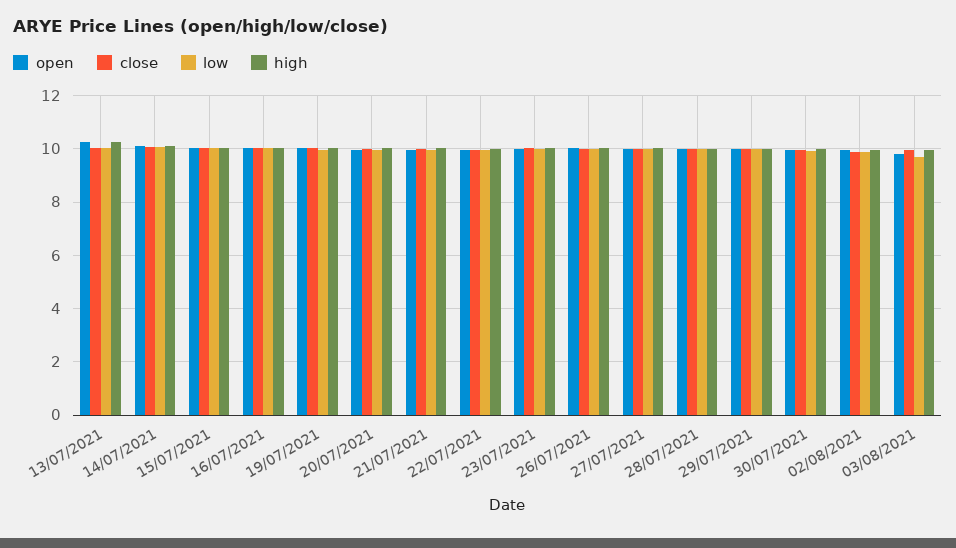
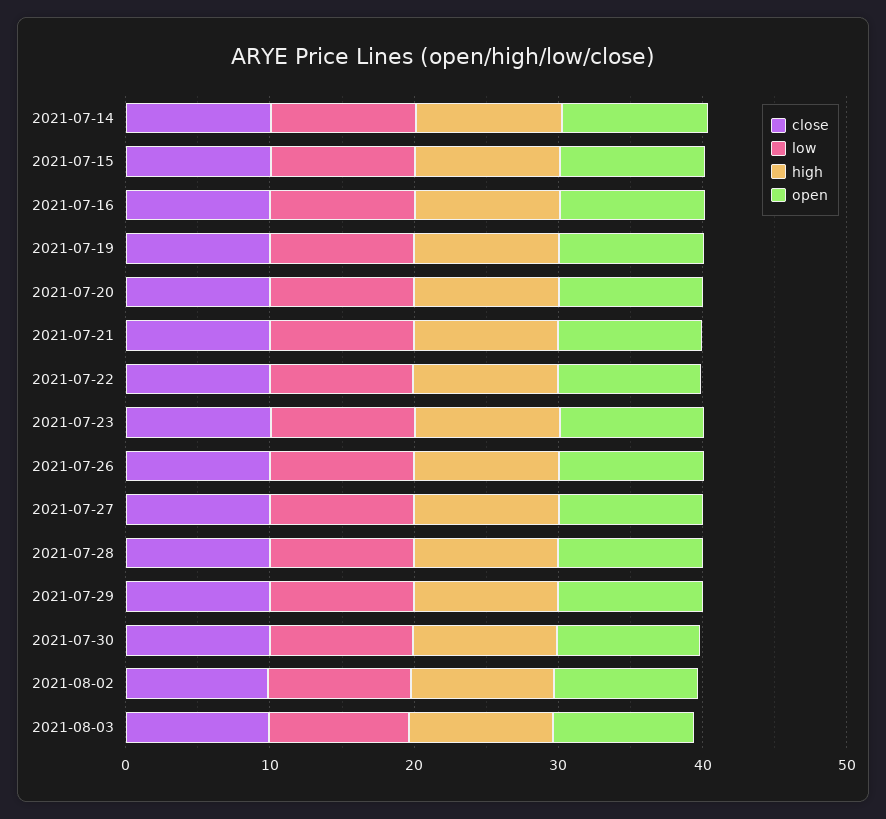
  {
    "open": {
-     "13/07/2021": 10.25,
      "14/07/2021": 10,
      "15/07/2021": 10,
      "16/07/2021": 10,
      "19/07/2021": 10,
      "20/07/2021": 10,
      "21/07/2021": 10,
      "22/07/2021": 10,
      "23/07/2021": 10,
      "26/07/2021": 10,
      "27/07/2021": 10,
      "28/07/2021": 10,
      "29/07/2021": 10,
      "30/07/2021": 10,
      "02/08/2021": 10,
      "03/08/2021": 9.75
    },
    "close": {
-     "13/07/2021": 10,
      "14/07/2021": 10,
      "15/07/2021": 10,
      "16/07/2021": 10,
      "19/07/2021": 10,
      "20/07/2021": 10,
      "21/07/2021": 10,
      "22/07/2021": 10,
      "23/07/2021": 10,
      "26/07/2021": 10,
      "27/07/2021": 10,
      "28/07/2021": 10,
      "29/07/2021": 10,
      "30/07/2021": 10,
      "02/08/2021": 10,
      "03/08/2021": 10
    },
    "low": {
-     "13/07/2021": 10,
      "14/07/2021": 10,
      "15/07/2021": 10,
      "16/07/2021": 10,
      "19/07/2021": 10,
      "20/07/2021": 10,
      "21/07/2021": 10,
      "22/07/2021": 10,
      "23/07/2021": 10,
      "26/07/2021": 10,
      "27/07/2021": 10,
      "28/07/2021": 10,
      "29/07/2021": 10,
      "30/07/2021": 10,
      "02/08/2021": 10,
      "03/08/2021": 9.75
    },
    "high": {
-     "13/07/2021": 10.25,
      "14/07/2021": 10,
      "15/07/2021": 10,
      "16/07/2021": 10,
      "19/07/2021": 10,
      "20/07/2021": 10,
      "21/07/2021": 10,
      "22/07/2021": 10,
      "23/07/2021": 10,
      "26/07/2021": 10,
      "27/07/2021": 10,
      "28/07/2021": 10,
      "29/07/2021": 10,
      "30/07/2021": 10,
      "02/08/2021": 10,
      "03/08/2021": 10
    }
  }

